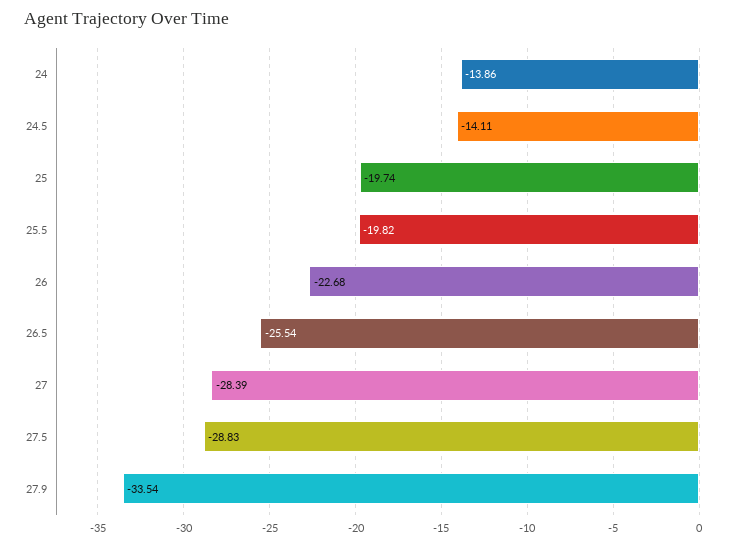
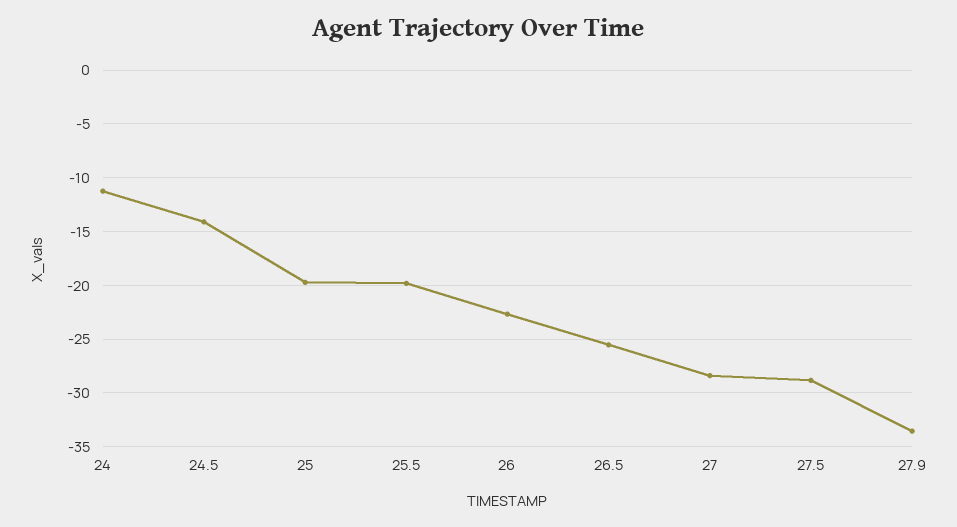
  {
-   "24": -13.86,
+   "24": -11,
    "24.5": -14.11,
    "25": -19.74,
    "25.5": -19.82,
    "26": -22.68,
    "26.5": -25.54,
    "27": -28.39,
    "27.5": -28.83,
    "27.9": -33.54
  }

